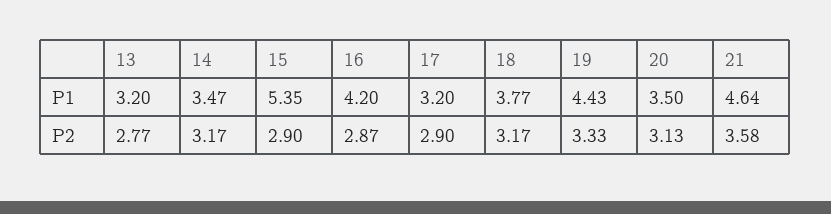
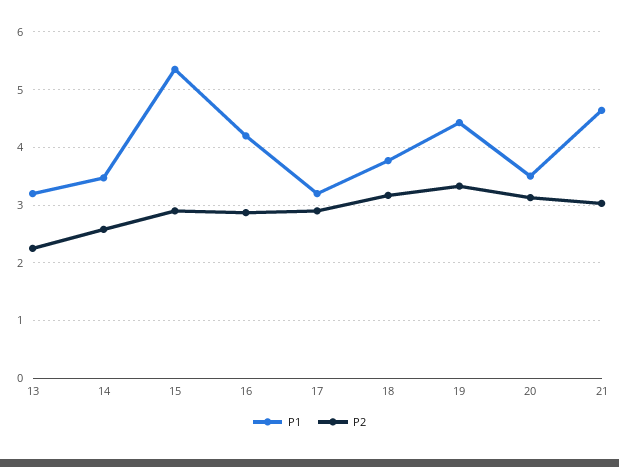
  {
    "P1": {
      "13": 3.2,
      "14": 3.47,
      "15": 5.35,
      "16": 4.2,
      "17": 3.2,
      "18": 3.77,
      "19": 4.43,
      "20": 3.5,
      "21": 4.64
    },
    "P2": {
-     "13": 2.77,
+     "13": 2.2,
-     "14": 3.17,
+     "14": 2.6,
      "15": 2.9,
      "16": 2.87,
      "17": 2.9,
      "18": 3.17,
      "19": 3.33,
      "20": 3.13,
-     "21": 3.58
+     "21": 3
    }
  }

